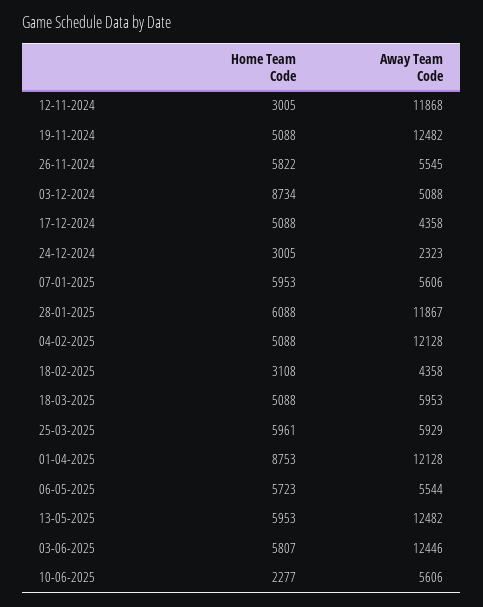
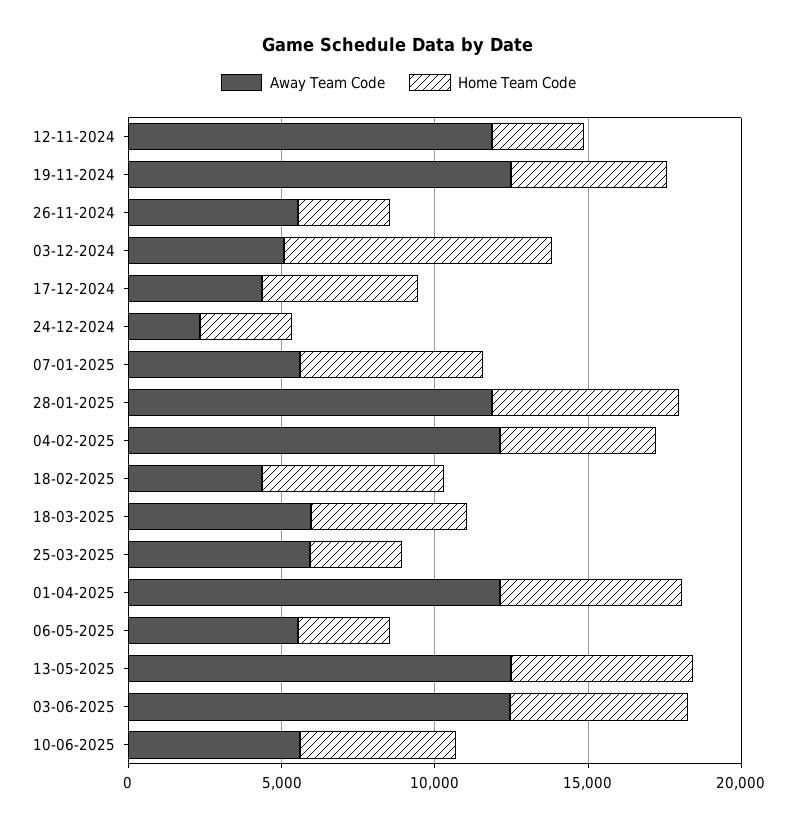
  {
    "Home Team Code": {
      "12-11-2024": 3005,
      "19-11-2024": 5088,
-     "26-11-2024": 5822,
+     "26-11-2024": 3000,
      "03-12-2024": 8734,
      "17-12-2024": 5088,
      "24-12-2024": 3005,
      "07-01-2025": 5953,
      "28-01-2025": 6088,
      "04-02-2025": 5088,
-     "18-02-2025": 3108,
+     "18-02-2025": 6000,
      "18-03-2025": 5088,
-     "25-03-2025": 5961,
+     "25-03-2025": 3000,
-     "01-04-2025": 8753,
+     "01-04-2025": 6000,
-     "06-05-2025": 5723,
+     "06-05-2025": 3000,
      "13-05-2025": 5953,
      "03-06-2025": 5807,
-     "10-06-2025": 2277
+     "10-06-2025": 5000
    },
    "Away Team Code": {
      "12-11-2024": 11868,
      "19-11-2024": 12482,
      "26-11-2024": 5545,
      "03-12-2024": 5088,
      "17-12-2024": 4358,
      "24-12-2024": 2323,
      "07-01-2025": 5606,
      "28-01-2025": 11867,
      "04-02-2025": 12128,
      "18-02-2025": 4358,
      "18-03-2025": 5953,
      "25-03-2025": 5929,
      "01-04-2025": 12128,
      "06-05-2025": 5544,
      "13-05-2025": 12482,
      "03-06-2025": 12446,
      "10-06-2025": 5606
    }
  }

